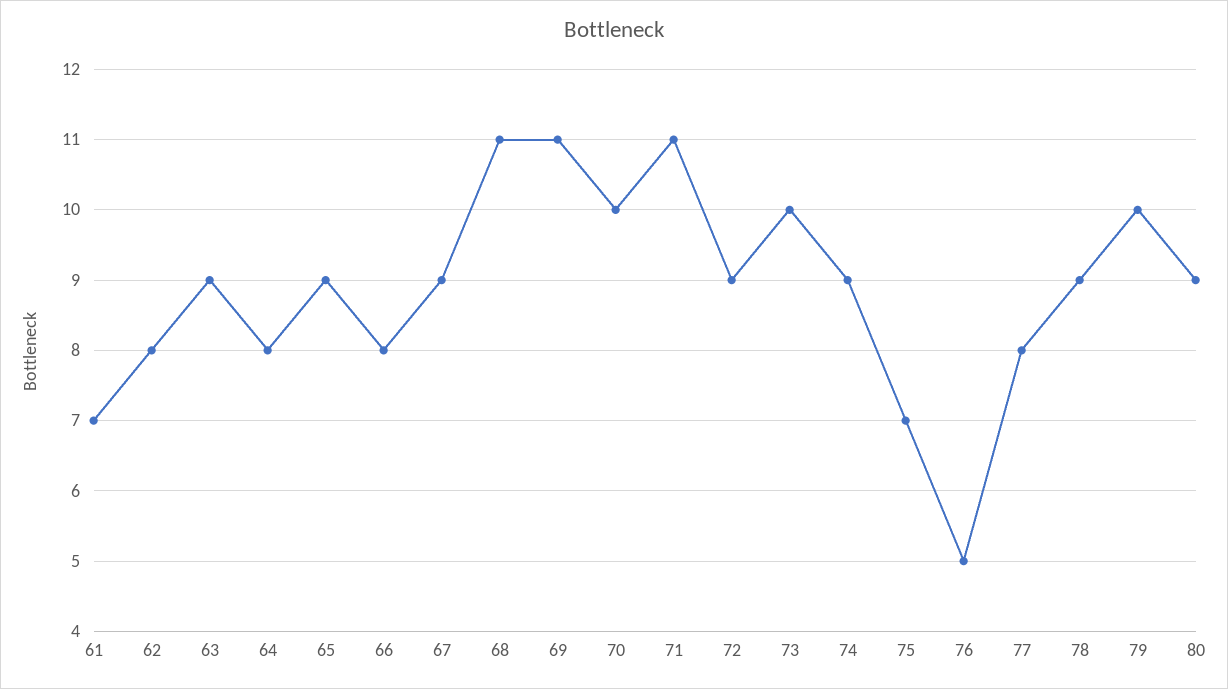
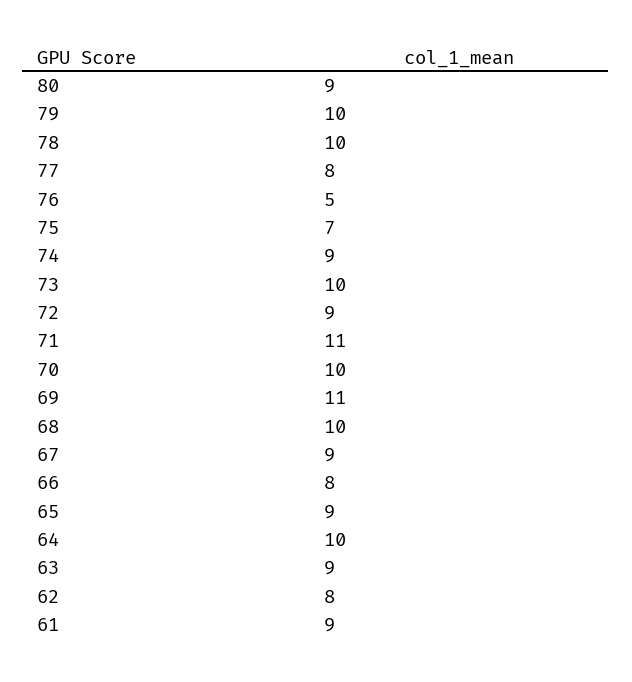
  {
-   "61": 7,
+   "61": 9,
    "62": 8,
    "63": 9,
-   "64": 8,
+   "64": 10,
    "65": 9,
    "66": 8,
    "67": 9,
-   "68": 11,
+   "68": 10,
    "69": 11,
    "70": 10,
    "71": 11,
    "72": 9,
    "73": 10,
    "74": 9,
    "75": 7,
    "76": 5,
    "77": 8,
-   "78": 9,
+   "78": 10,
    "79": 10,
    "80": 9
  }

